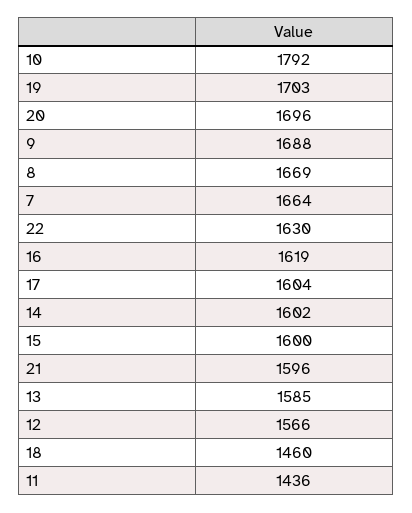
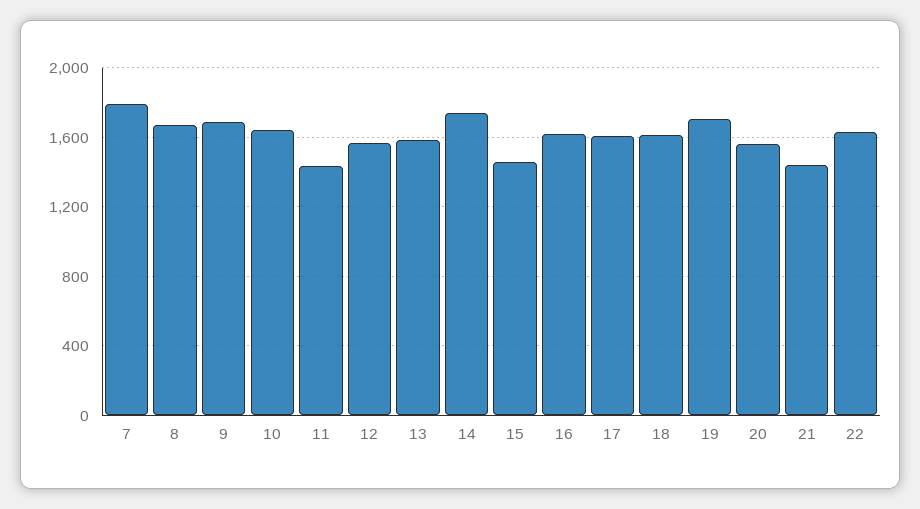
  {
-   "10": 1792,
+   "10": 1650,
    "19": 1703,
-   "20": 1696,
+   "20": 1550,
    "9": 1688,
    "8": 1669,
-   "7": 1664,
+   "7": 1800,
    "22": 1630,
    "16": 1619,
    "17": 1604,
-   "14": 1602,
+   "14": 1750,
-   "15": 1600,
+   "15": 1450,
-   "21": 1596,
+   "21": 1450,
    "13": 1585,
    "12": 1566,
-   "18": 1460,
+   "18": 1600,
    "11": 1436
  }

